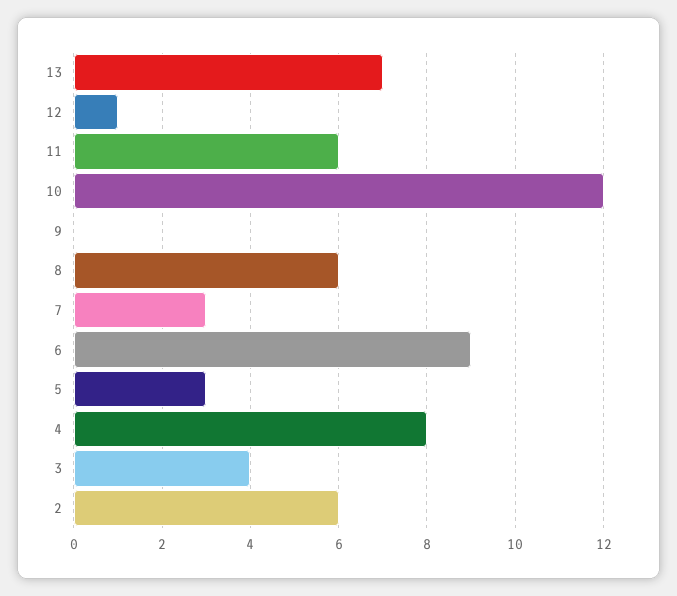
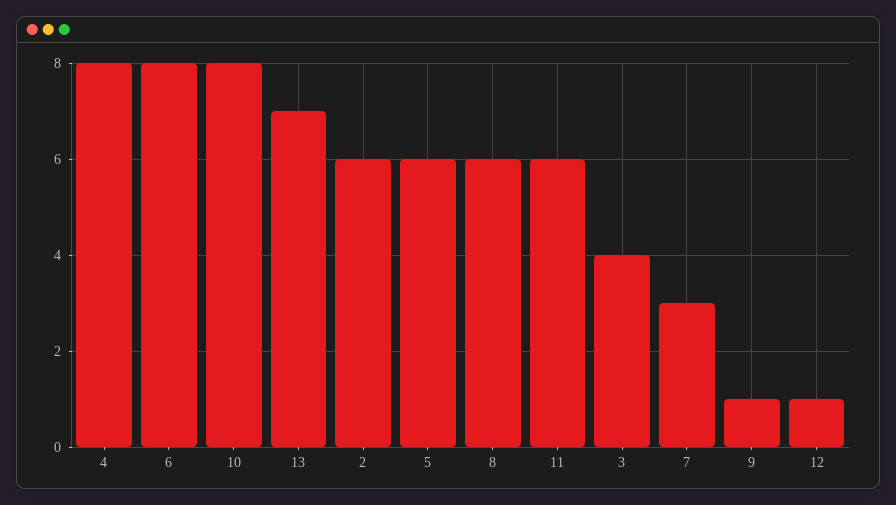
  {
    "13": 7,
    "12": 1,
    "11": 6,
-   "10": 12,
+   "10": 8,
-   "9": 0,
+   "9": 1,
    "8": 6,
    "7": 3,
-   "6": 9,
+   "6": 8,
-   "5": 3,
+   "5": 6,
    "4": 8,
    "3": 4,
    "2": 6
  }

